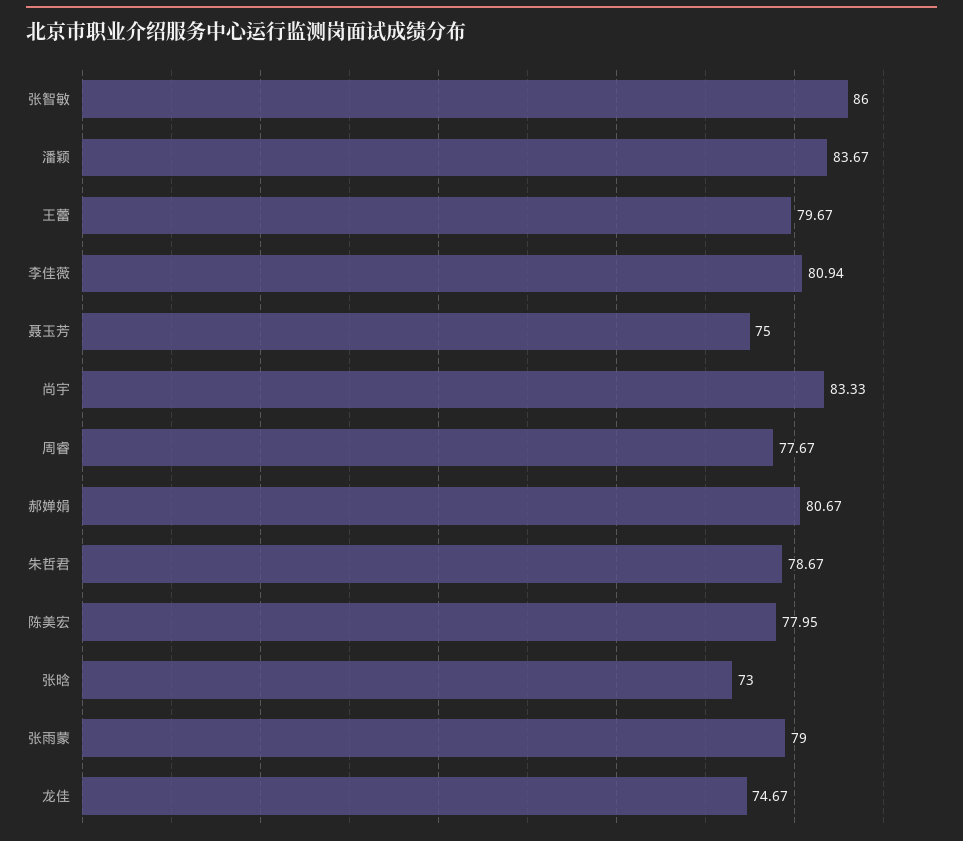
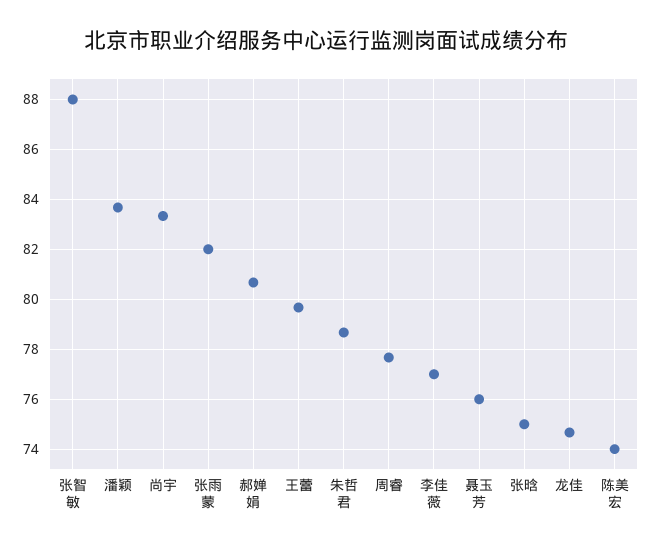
  {
-   "张智敏": 86,
+   "张智敏": 88,
    "潘颖": 83.67,
    "王蕾": 79.67,
-   "李佳薇": 80.94,
+   "李佳薇": 77,
-   "聂玉芳": 75,
+   "聂玉芳": 76,
    "尚宇": 83.33,
    "周睿": 77.67,
    "郝婵娟": 80.67,
    "朱哲君": 78.67,
-   "陈美宏": 77.95,
+   "陈美宏": 74,
-   "张晗": 73,
+   "张晗": 75,
-   "张雨蒙": 79,
+   "张雨蒙": 82,
    "龙佳": 74.67
  }

